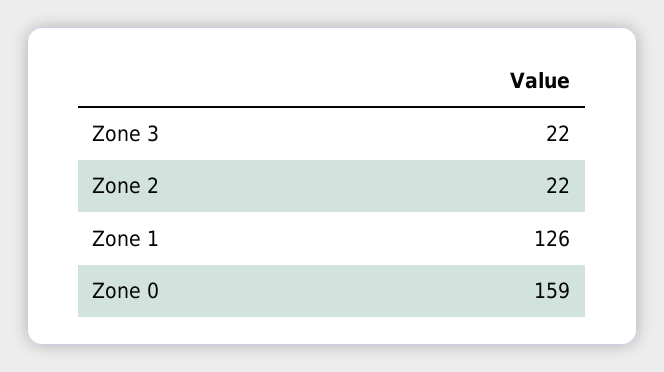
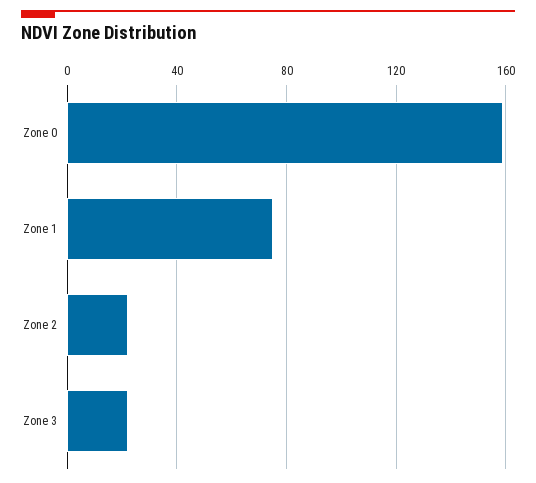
  {
    "Zone 3": 22,
    "Zone 2": 22,
-   "Zone 1": 126,
+   "Zone 1": 75,
    "Zone 0": 159
  }

